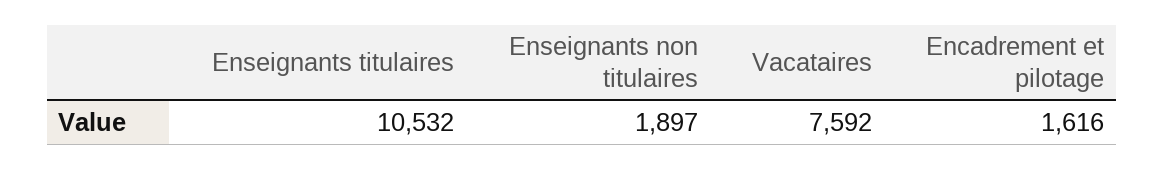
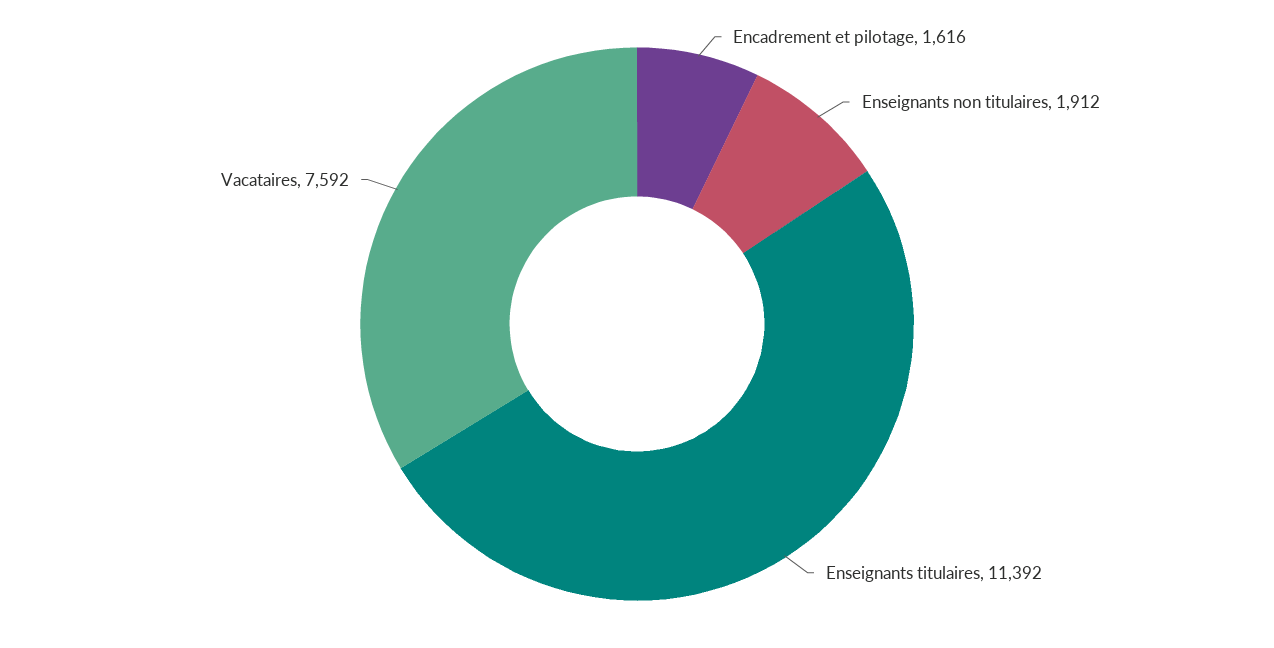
  {
-   "Enseignants titulaires": 10532,
+   "Enseignants titulaires": 11392,
-   "Enseignants non titulaires": 1897,
+   "Enseignants non titulaires": 1912,
    "Vacataires": 7592,
    "Encadrement et pilotage": 1616
  }

